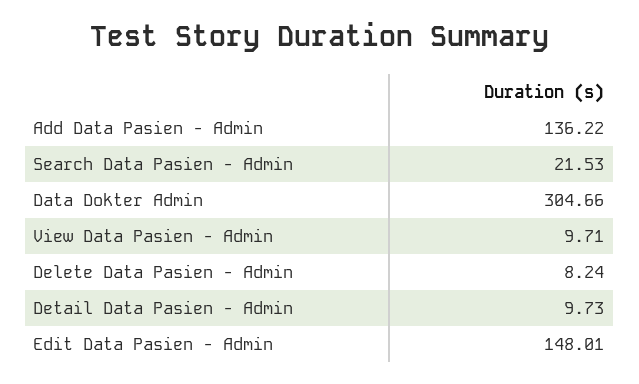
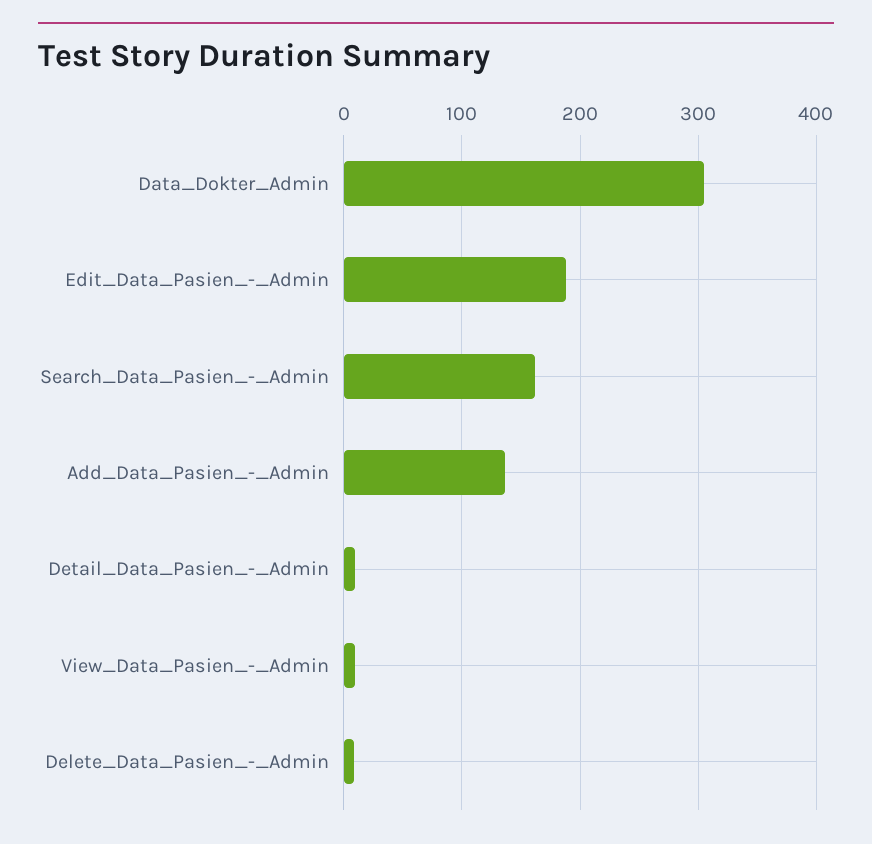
  {
    "Add Data Pasien - Admin": 136.22,
-   "Search Data Pasien - Admin": 21.53,
+   "Search Data Pasien - Admin": 160,
    "Data Dokter Admin": 304.66,
    "View Data Pasien - Admin": 9.71,
    "Delete Data Pasien - Admin": 8.24,
    "Detail Data Pasien - Admin": 9.73,
-   "Edit Data Pasien - Admin": 148.01
+   "Edit Data Pasien - Admin": 190
  }

